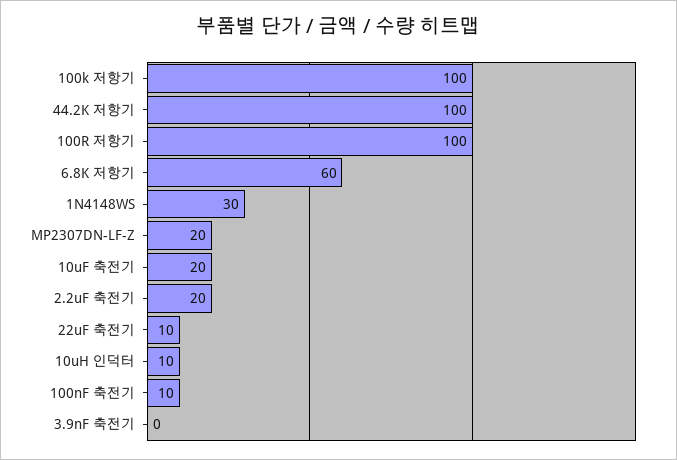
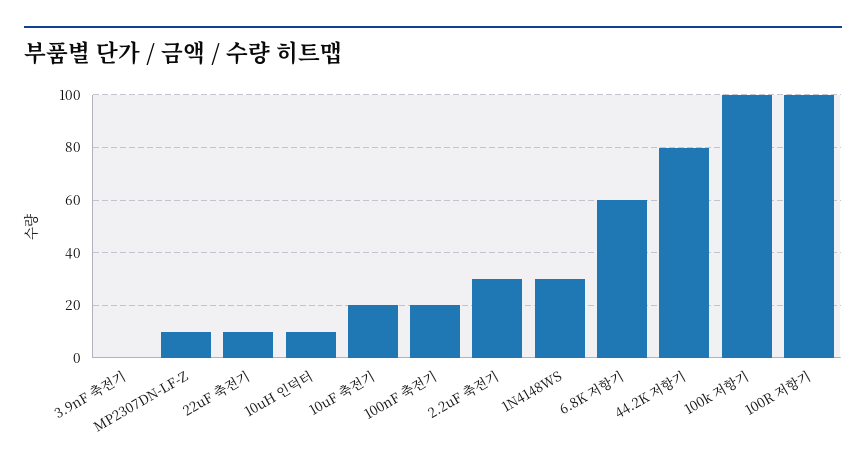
  {
    "100k 저항기": 100,
-   "44.2K 저항기": 100,
+   "44.2K 저항기": 80,
    "100R 저항기": 100,
    "6.8K 저항기": 60,
    "1N4148WS": 30,
-   "MP2307DN-LF-Z": 20,
+   "MP2307DN-LF-Z": 10,
    "10uF 축전기": 20,
-   "2.2uF 축전기": 20,
+   "2.2uF 축전기": 30,
    "22uF 축전기": 10,
    "10uH 인덕터": 10,
-   "100nF 축전기": 10,
+   "100nF 축전기": 20,
    "3.9nF 축전기": 0
  }

